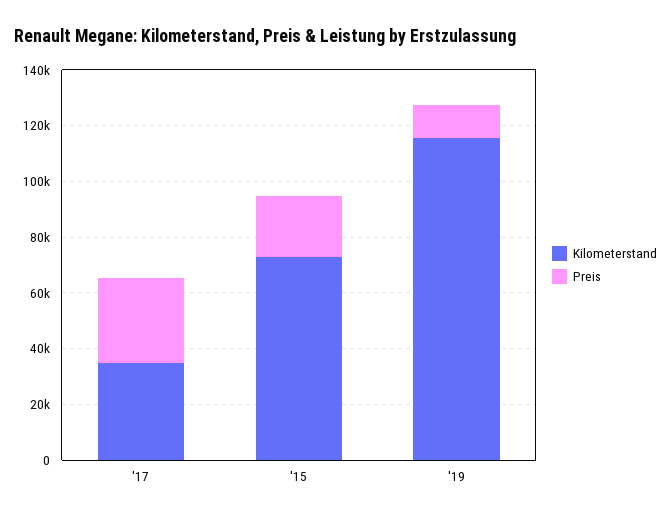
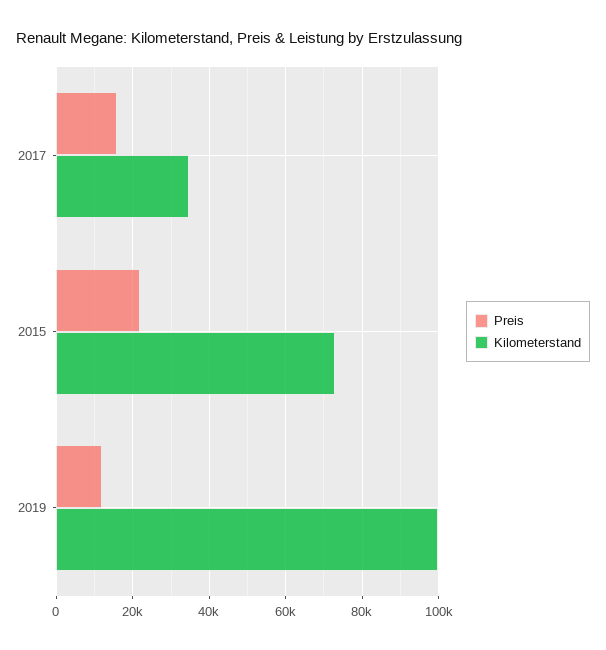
  {
    "Kilometerstand": {
      "'17": 34000,
      "'15": 72000,
-     "'19": 115000
+     "'19": 100000
    },
    "Preis": {
-     "'17": 30000,
+     "'17": 16000,
      "'15": 22000,
      "'19": 12000
    }
  }

